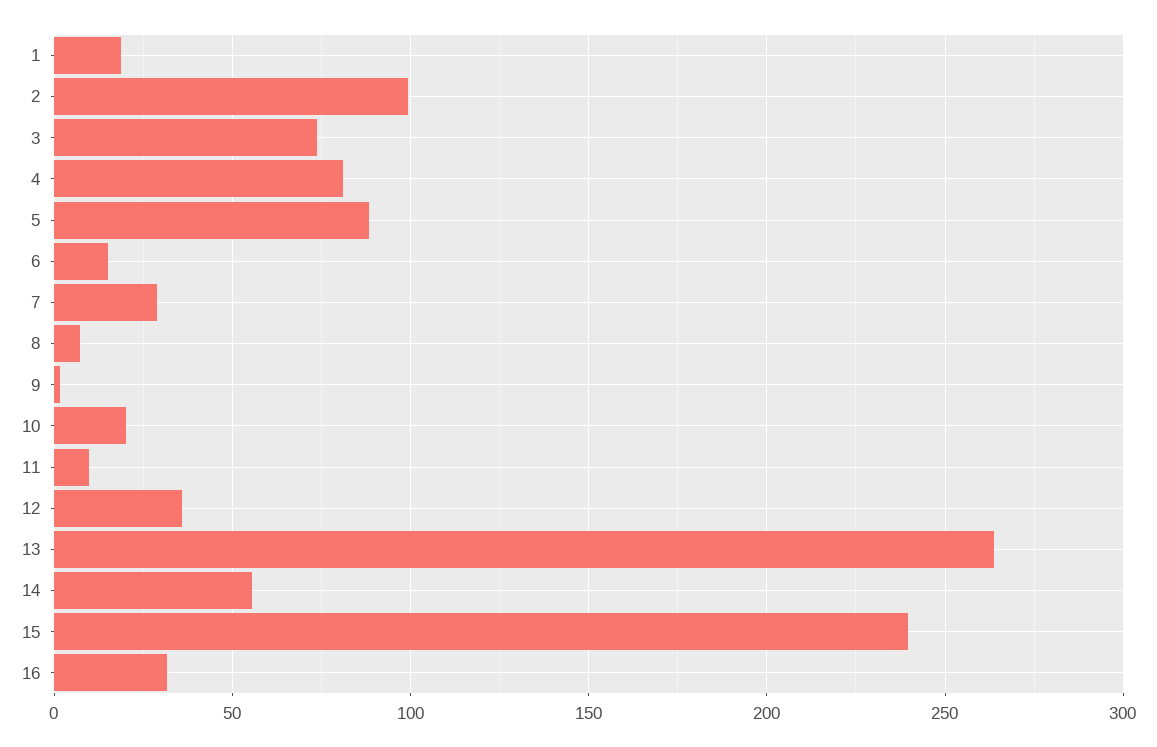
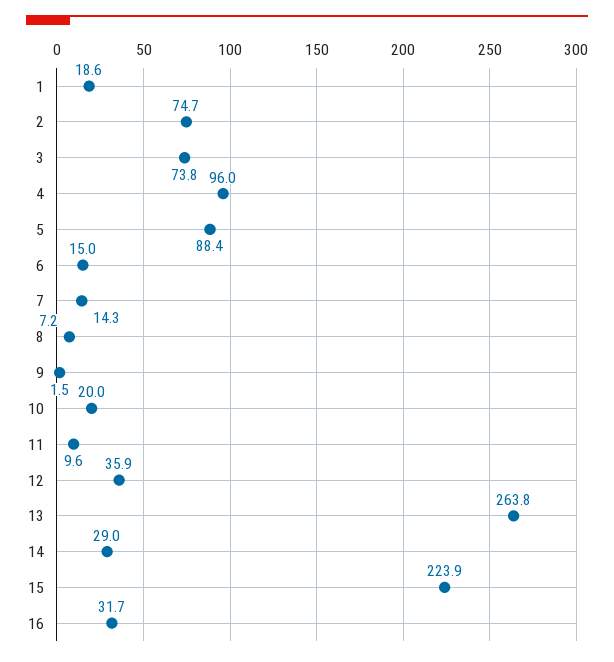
  {
    "1": 18.6,
-   "2": 100,
+   "2": 74.7,
    "3": 73.8,
-   "4": 80,
+   "4": 96,
    "5": 88.4,
    "6": 15,
-   "7": 30,
+   "7": 14.3,
    "8": 7.2,
    "9": 1.5,
    "10": 20,
    "11": 9.6,
    "12": 35.9,
    "13": 263.8,
-   "14": 55,
+   "14": 29,
-   "15": 240,
+   "15": 223.9,
    "16": 31.7
  }

